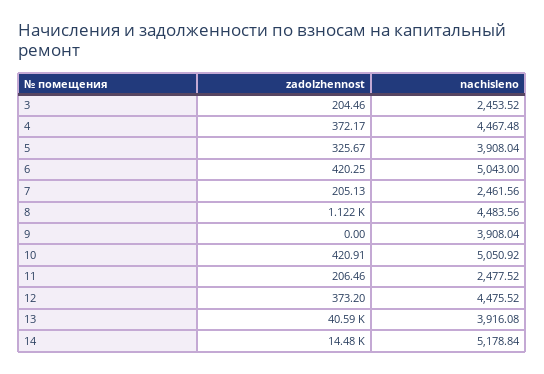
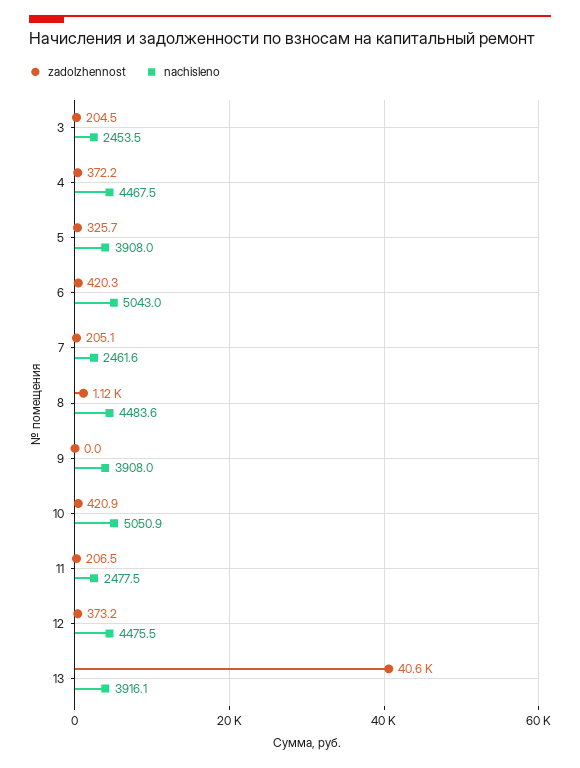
  {
    "zadolzhennost": {
      "3": 204.46,
      "4": 372.17,
      "5": 325.67,
      "6": 420.25,
      "7": 205.13,
      "8": 1122,
      "9": 0,
      "10": 420.91,
      "11": 206.46,
      "12": 373.2,
-     "13": 40590,
+     "13": 40590
-     "14": 14480
    },
    "nachisleno": {
      "3": 2453.52,
      "4": 4467.48,
      "5": 3908.04,
      "6": 5043,
      "7": 2461.56,
      "8": 4483.56,
      "9": 3908.04,
      "10": 5050.92,
      "11": 2477.52,
      "12": 4475.52,
-     "13": 3916.08,
+     "13": 3916.08
-     "14": 5178.84
    }
  }

